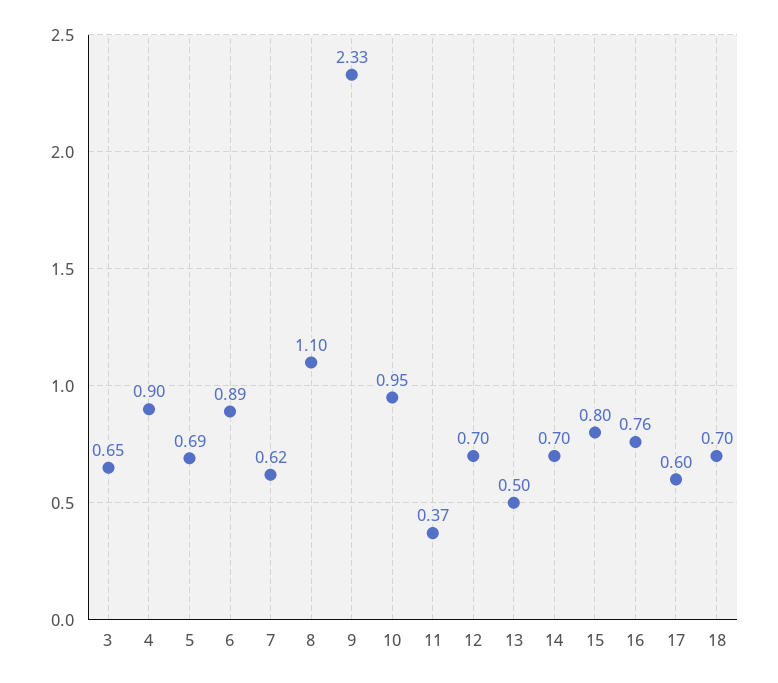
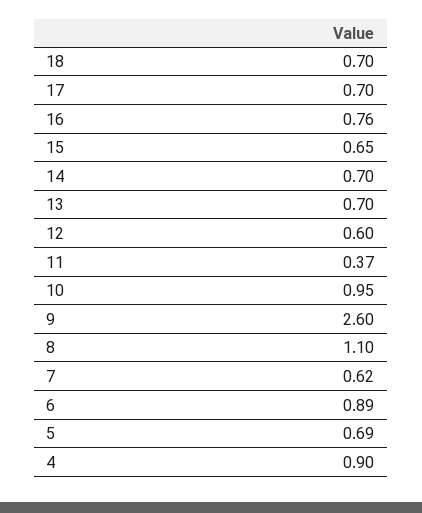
  {
-   "3": 0.65,
    "4": 0.9,
    "5": 0.69,
    "6": 0.89,
    "7": 0.62,
    "8": 1.1,
-   "9": 2.33,
+   "9": 2.6,
    "10": 0.95,
    "11": 0.37,
-   "12": 0.7,
+   "12": 0.6,
-   "13": 0.5,
+   "13": 0.7,
    "14": 0.7,
-   "15": 0.8,
+   "15": 0.65,
    "16": 0.76,
-   "17": 0.6,
+   "17": 0.7,
    "18": 0.7
  }

